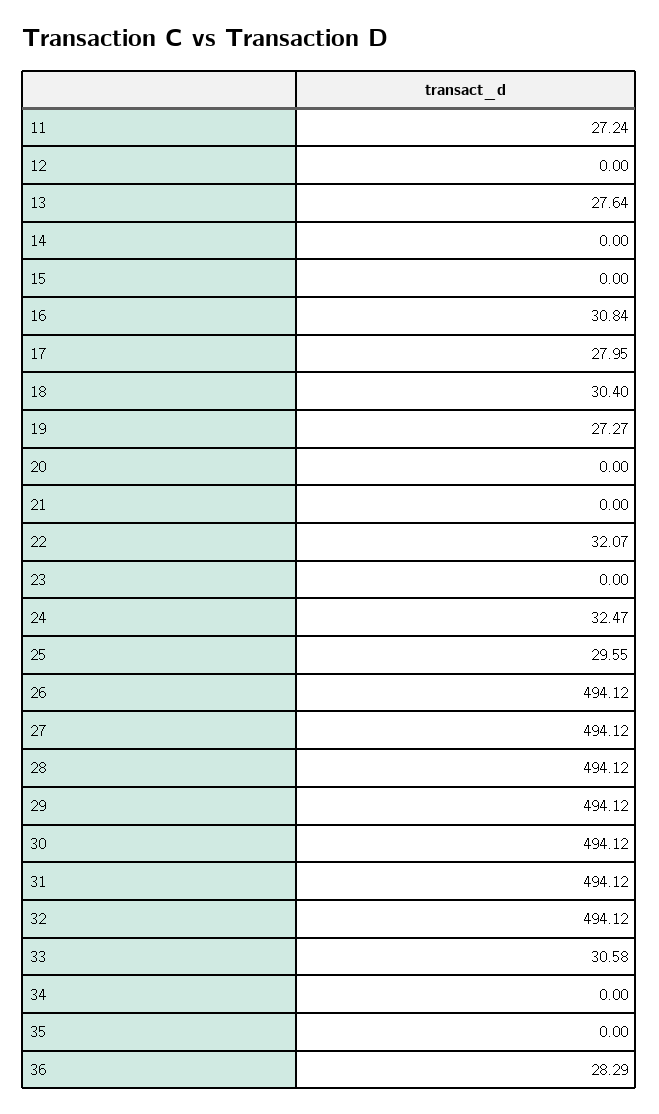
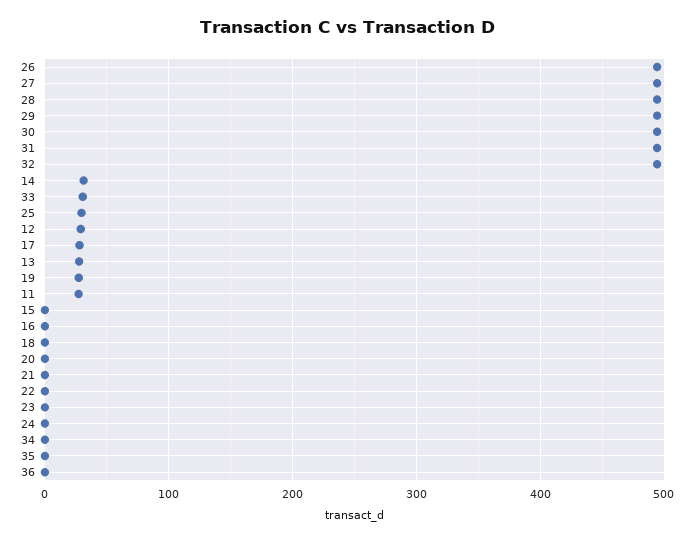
  {
    "11": 27.24,
-   "12": 0,
+   "12": 30,
    "13": 27.64,
-   "14": 0,
+   "14": 30,
    "15": 0,
-   "16": 30.84,
+   "16": 0,
    "17": 27.95,
-   "18": 30.4,
+   "18": 0,
    "19": 27.27,
    "20": 0,
    "21": 0,
-   "22": 32.07,
+   "22": 0,
    "23": 0,
-   "24": 32.47,
+   "24": 0,
    "25": 29.55,
    "26": 494.12,
    "27": 494.12,
    "28": 494.12,
    "29": 494.12,
    "30": 494.12,
    "31": 494.12,
    "32": 494.12,
    "33": 30.58,
    "34": 0,
    "35": 0,
-   "36": 28.29
+   "36": 0
  }

